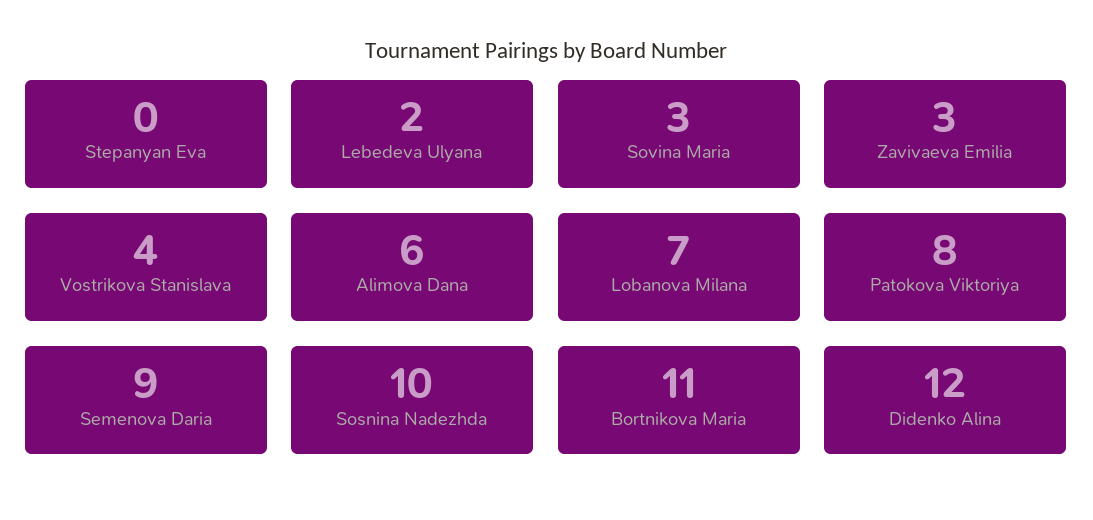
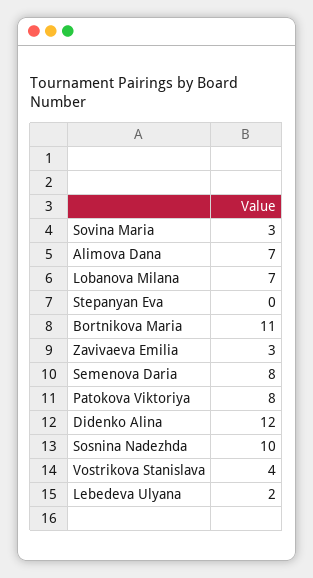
  {
    "Stepanyan Eva": 0,
    "Lebedeva Ulyana": 2,
    "Sovina Maria": 3,
    "Zavivaeva Emilia": 3,
    "Vostrikova Stanislava": 4,
-   "Alimova Dana": 6,
+   "Alimova Dana": 7,
    "Lobanova Milana": 7,
    "Patokova Viktoriya": 8,
-   "Semenova Daria": 9,
+   "Semenova Daria": 8,
    "Sosnina Nadezhda": 10,
    "Bortnikova Maria": 11,
    "Didenko Alina": 12
  }

